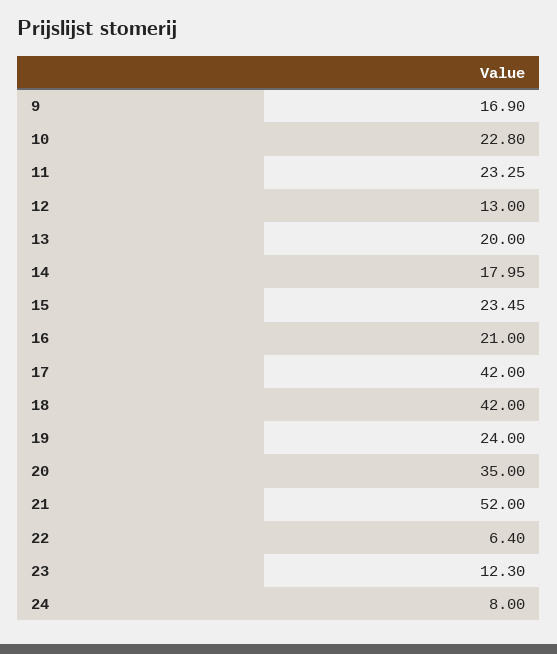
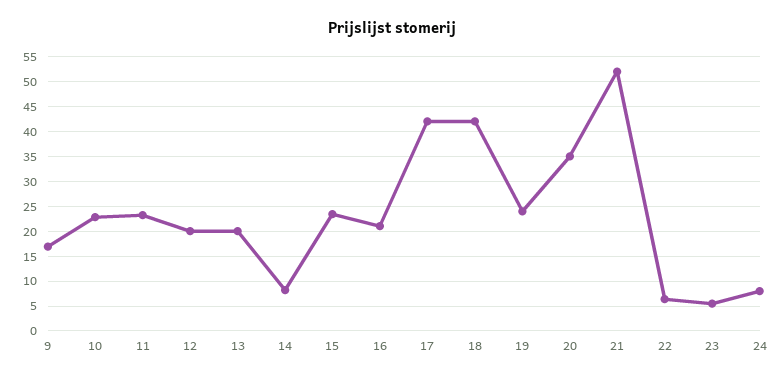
  {
    "9": 16.9,
    "10": 22.8,
    "11": 23.25,
-   "12": 13,
+   "12": 20,
    "13": 20,
-   "14": 17.95,
+   "14": 7.5,
    "15": 23.45,
    "16": 21,
    "17": 42,
    "18": 42,
    "19": 24,
    "20": 35,
    "21": 52,
    "22": 6.4,
-   "23": 12.3,
+   "23": 5,
    "24": 8
  }

